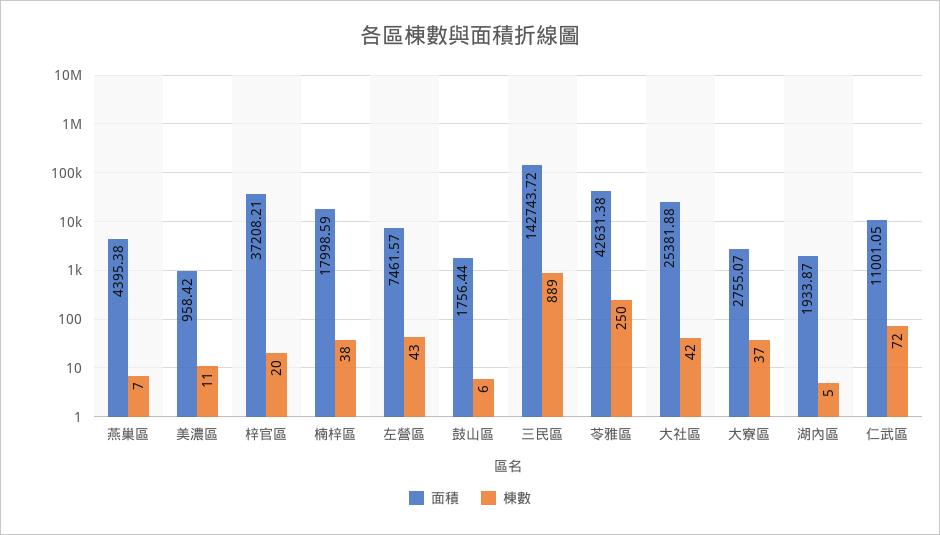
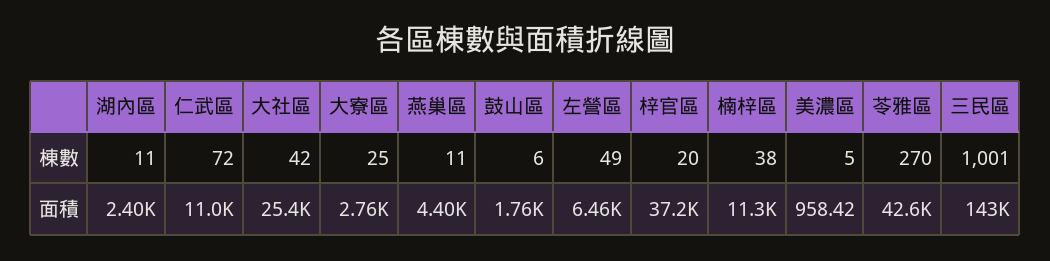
  {
    "面積": {
      "燕巢區": 4395.38,
      "美濃區": 958.42,
      "梓官區": 37208.21,
-     "楠梓區": 17998.59,
+     "楠梓區": 11300,
-     "左營區": 7461.57,
+     "左營區": 6460,
      "鼓山區": 1756.44,
      "三民區": 142743.72,
      "苓雅區": 42631.38,
      "大社區": 25381.88,
      "大寮區": 2755.07,
-     "湖內區": 1933.87,
+     "湖內區": 2400,
      "仁武區": 11001.05
    },
    "棟數": {
-     "燕巢區": 7,
+     "燕巢區": 11,
-     "美濃區": 11,
+     "美濃區": 5,
      "梓官區": 20,
      "楠梓區": 38,
-     "左營區": 43,
+     "左營區": 49,
      "鼓山區": 6,
-     "三民區": 889,
+     "三民區": 1001,
-     "苓雅區": 250,
+     "苓雅區": 270,
      "大社區": 42,
-     "大寮區": 37,
+     "大寮區": 25,
-     "湖內區": 5,
+     "湖內區": 11,
      "仁武區": 72
    }
  }

